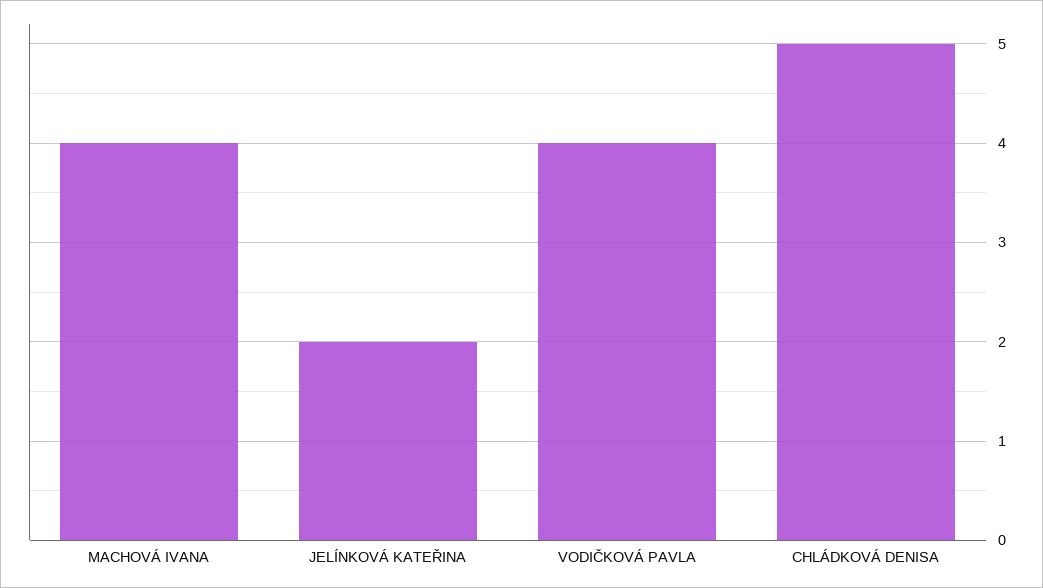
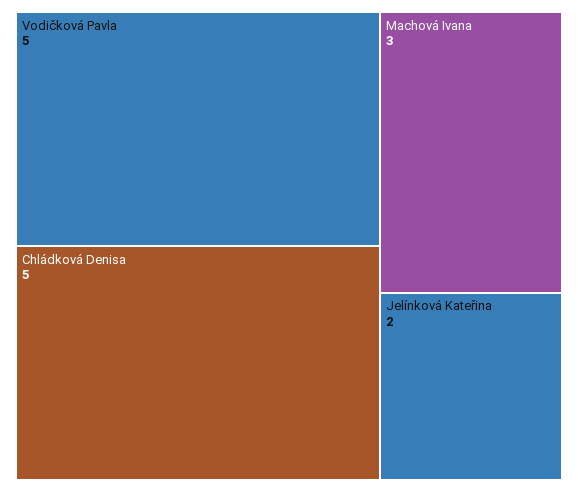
  {
-   "MACHOVÁ IVANA": 4,
+   "MACHOVÁ IVANA": 3,
    "JELÍNKOVÁ KATEŘINA": 2,
-   "VODIČKOVÁ PAVLA": 4,
+   "VODIČKOVÁ PAVLA": 5,
    "CHLÁDKOVÁ DENISA": 5
  }

